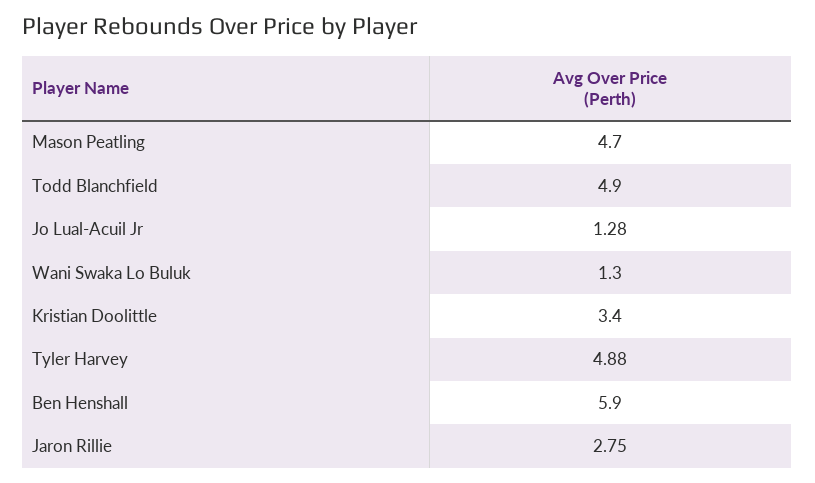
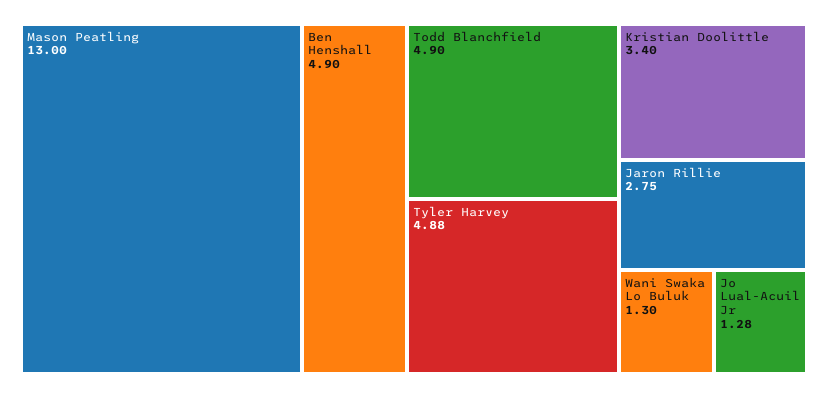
  {
-   "Mason Peatling": 4.7,
+   "Mason Peatling": 13,
    "Todd Blanchfield": 4.9,
    "Jo Lual-Acuil Jr": 1.28,
    "Wani Swaka Lo Buluk": 1.3,
    "Kristian Doolittle": 3.4,
    "Tyler Harvey": 4.88,
-   "Ben Henshall": 5.9,
+   "Ben Henshall": 4.9,
    "Jaron Rillie": 2.75
  }

